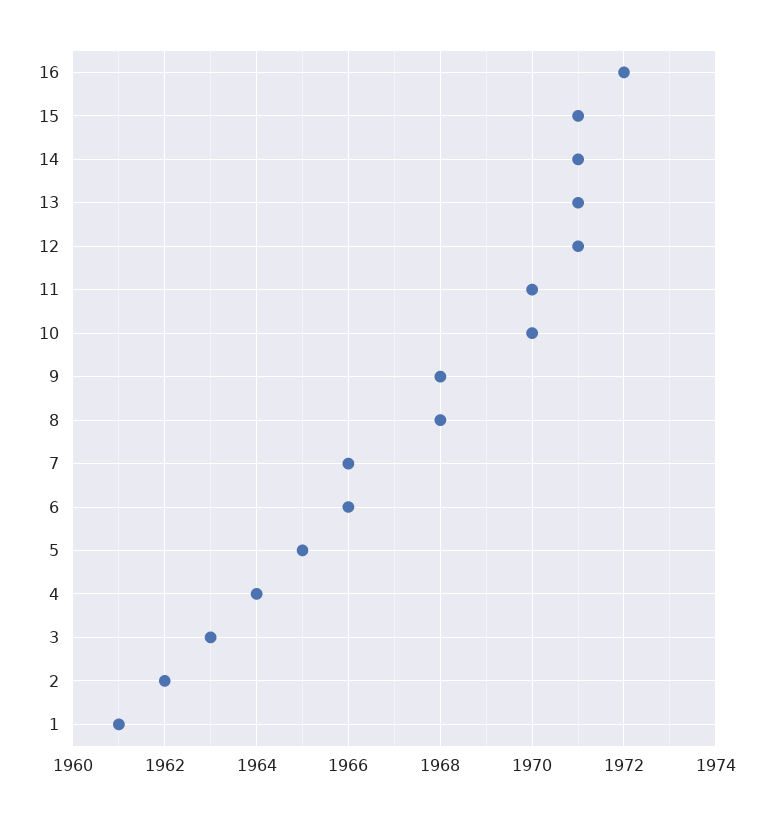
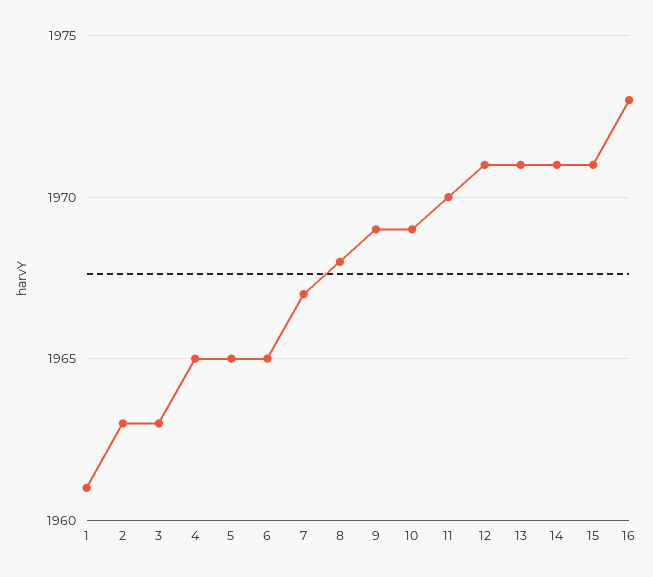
  {
-   "16": 1972,
+   "16": 1973,
    "15": 1971,
    "14": 1971,
    "13": 1971,
    "12": 1971,
    "11": 1970,
-   "10": 1970,
+   "10": 1969,
-   "9": 1968,
+   "9": 1969,
    "8": 1968,
-   "7": 1966,
+   "7": 1967,
-   "6": 1966,
+   "6": 1965,
    "5": 1965,
-   "4": 1964,
+   "4": 1965,
    "3": 1963,
-   "2": 1962,
+   "2": 1963,
    "1": 1961
  }

